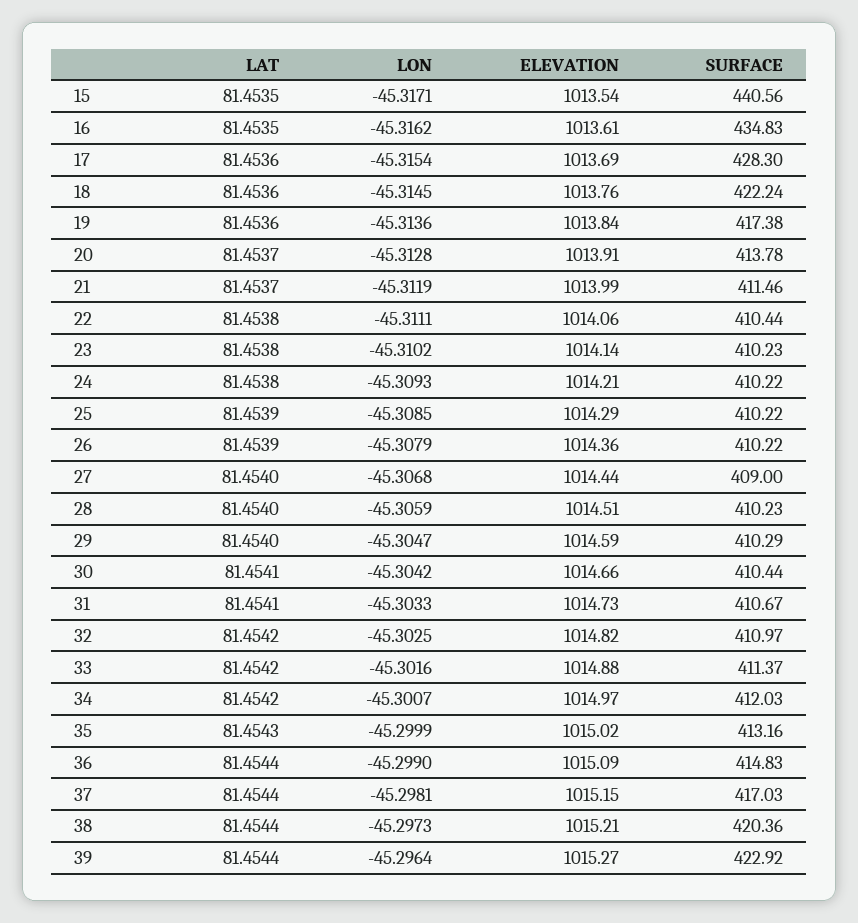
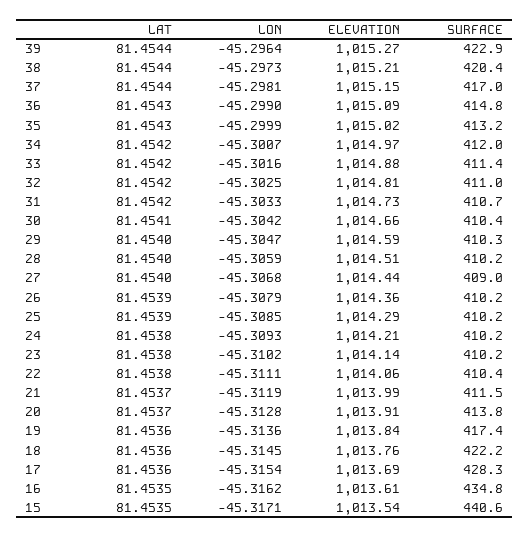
  {
    "LAT": {
      "15": 81.4535,
      "16": 81.4535,
      "17": 81.4536,
      "18": 81.4536,
      "19": 81.4536,
      "20": 81.4537,
      "21": 81.4537,
      "22": 81.4538,
      "23": 81.4538,
      "24": 81.4538,
      "25": 81.4539,
      "26": 81.4539,
      "27": 81.454,
      "28": 81.454,
      "29": 81.454,
      "30": 81.4541,
-     "31": 81.4541,
+     "31": 81.4542,
      "32": 81.4542,
      "33": 81.4542,
      "34": 81.4542,
      "35": 81.4543,
-     "36": 81.4544,
+     "36": 81.4543,
      "37": 81.4544,
      "38": 81.4544,
      "39": 81.4544
    },
    "LON": {
      "15": -45.3171,
      "16": -45.3162,
      "17": -45.3154,
      "18": -45.3145,
      "19": -45.3136,
      "20": -45.3128,
      "21": -45.3119,
      "22": -45.3111,
      "23": -45.3102,
      "24": -45.3093,
      "25": -45.3085,
      "26": -45.3079,
      "27": -45.3068,
      "28": -45.3059,
      "29": -45.3047,
      "30": -45.3042,
      "31": -45.3033,
      "32": -45.3025,
      "33": -45.3016,
      "34": -45.3007,
      "35": -45.2999,
      "36": -45.299,
      "37": -45.2981,
      "38": -45.2973,
      "39": -45.2964
    },
    "ELEVATION": {
      "15": 1013.54,
      "16": 1013.61,
      "17": 1013.69,
      "18": 1013.76,
      "19": 1013.84,
      "20": 1013.91,
      "21": 1013.99,
      "22": 1014.06,
      "23": 1014.14,
      "24": 1014.21,
      "25": 1014.29,
      "26": 1014.36,
      "27": 1014.44,
      "28": 1014.51,
      "29": 1014.59,
      "30": 1014.66,
      "31": 1014.73,
-     "32": 1014.82,
+     "32": 1014.81,
      "33": 1014.88,
      "34": 1014.97,
      "35": 1015.02,
      "36": 1015.09,
      "37": 1015.15,
      "38": 1015.21,
      "39": 1015.27
    },
    "SURFACE": {
      "15": 440.56,
      "16": 434.83,
      "17": 428.3,
      "18": 422.24,
      "19": 417.38,
      "20": 413.78,
      "21": 411.46,
      "22": 410.44,
      "23": 410.23,
      "24": 410.22,
      "25": 410.22,
      "26": 410.22,
      "27": 409,
      "28": 410.23,
      "29": 410.29,
      "30": 410.44,
      "31": 410.67,
      "32": 410.97,
      "33": 411.37,
      "34": 412.03,
      "35": 413.16,
      "36": 414.83,
      "37": 417.03,
      "38": 420.36,
      "39": 422.92
    }
  }

